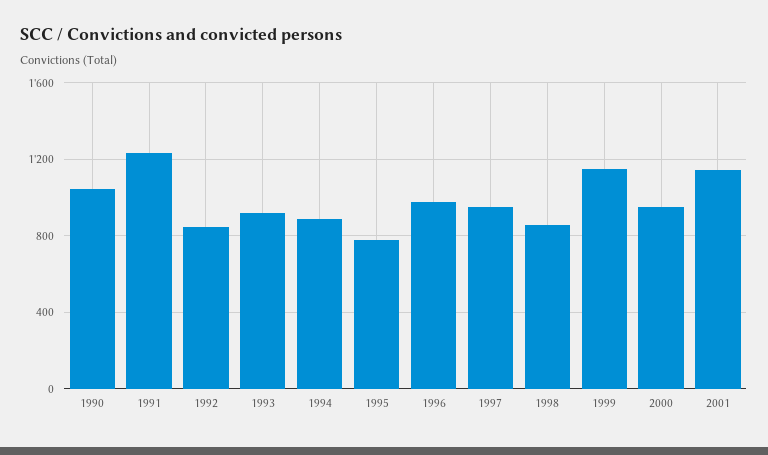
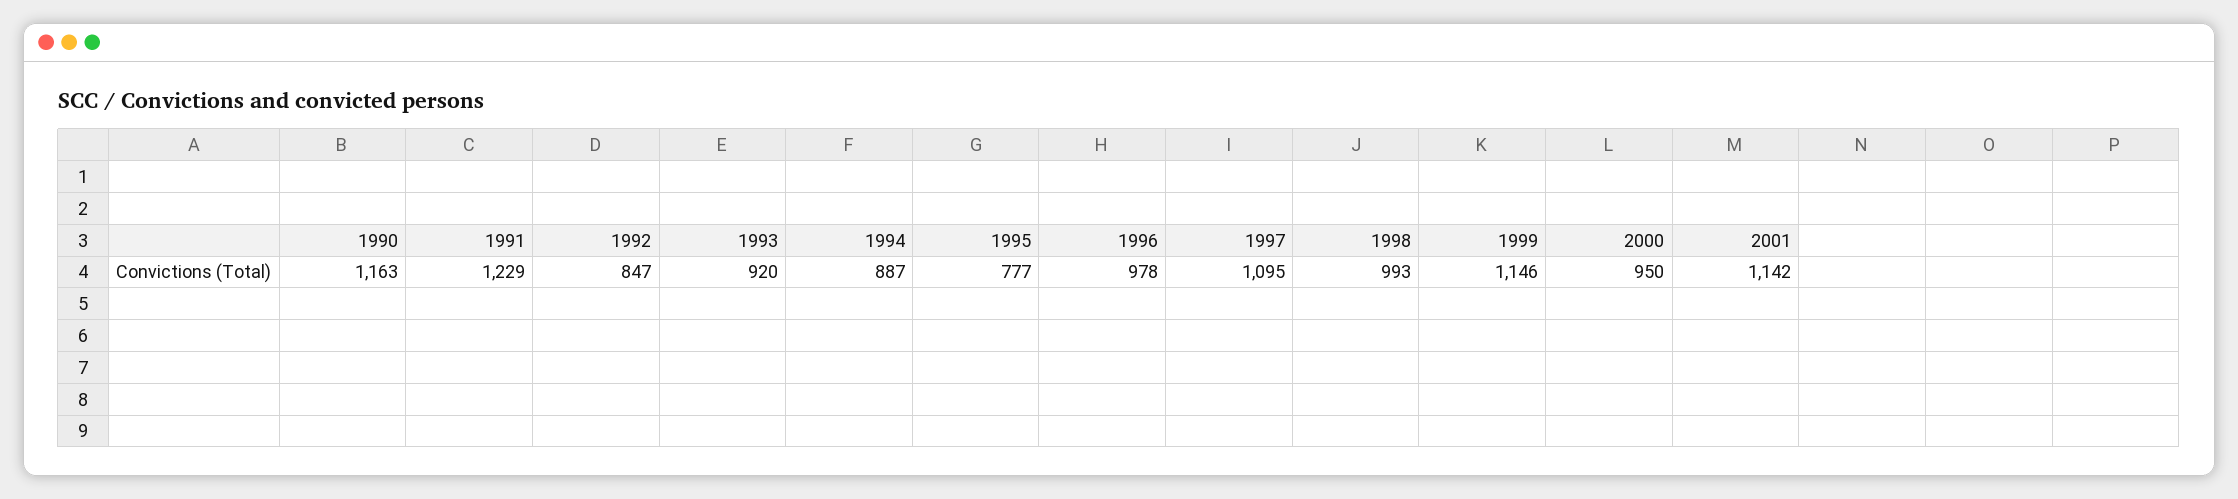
  {
-   "1990": 1050,
+   "1990": 1163,
    "1991": 1229,
    "1992": 847,
    "1993": 920,
    "1994": 887,
    "1995": 777,
    "1996": 978,
-   "1997": 950,
+   "1997": 1095,
-   "1998": 850,
+   "1998": 993,
    "1999": 1146,
    "2000": 950,
    "2001": 1142
  }

